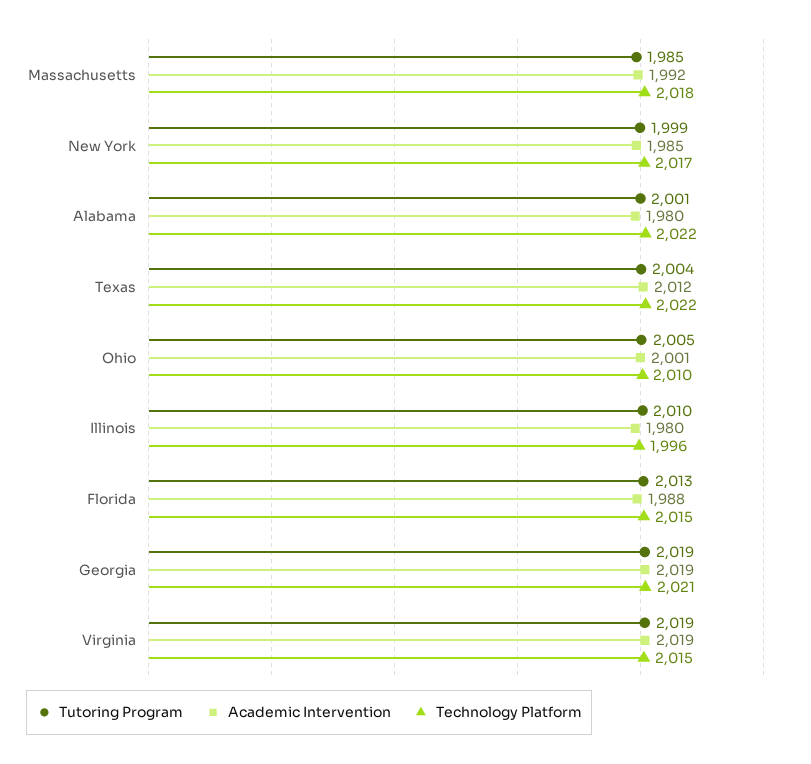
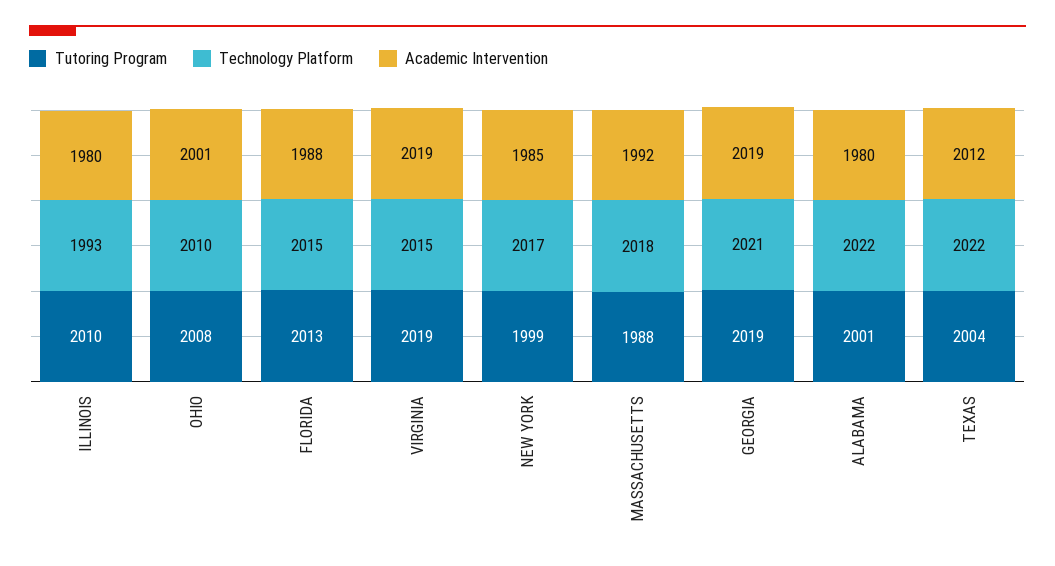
  {
    "Tutoring Program": {
-     "Massachusetts": 1985,
+     "Massachusetts": 1988,
      "New York": 1999,
      "Alabama": 2001,
      "Texas": 2004,
-     "Ohio": 2005,
+     "Ohio": 2008,
      "Illinois": 2010,
      "Florida": 2013,
      "Georgia": 2019,
      "Virginia": 2019
    },
    "Academic Intervention": {
      "Massachusetts": 1992,
      "New York": 1985,
      "Alabama": 1980,
      "Texas": 2012,
      "Ohio": 2001,
      "Illinois": 1980,
      "Florida": 1988,
      "Georgia": 2019,
      "Virginia": 2019
    },
    "Technology Platform": {
      "Massachusetts": 2018,
      "New York": 2017,
      "Alabama": 2022,
      "Texas": 2022,
      "Ohio": 2010,
-     "Illinois": 1996,
+     "Illinois": 1993,
      "Florida": 2015,
      "Georgia": 2021,
      "Virginia": 2015
    }
  }

